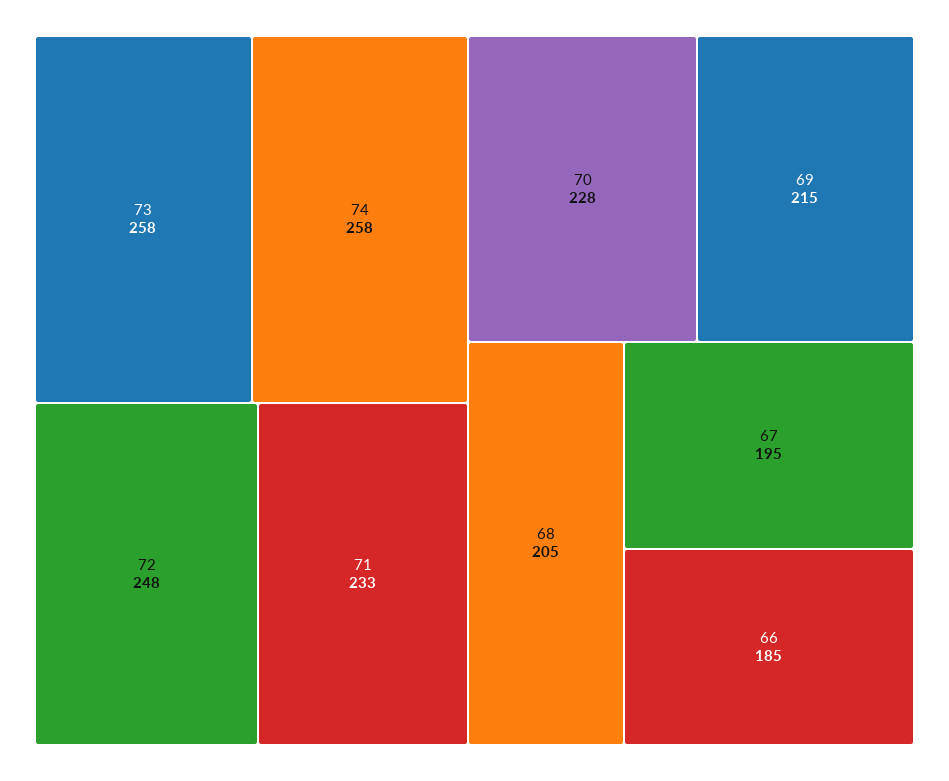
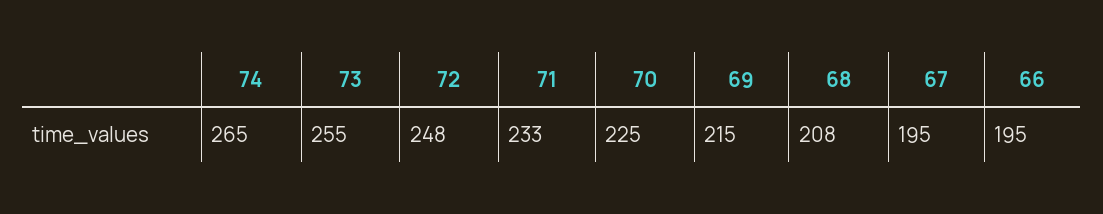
  {
-   "73": 258,
+   "73": 255,
-   "74": 258,
+   "74": 265,
    "72": 248,
    "71": 233,
-   "70": 228,
+   "70": 225,
    "69": 215,
-   "68": 205,
+   "68": 208,
    "67": 195,
-   "66": 185
+   "66": 195
  }

